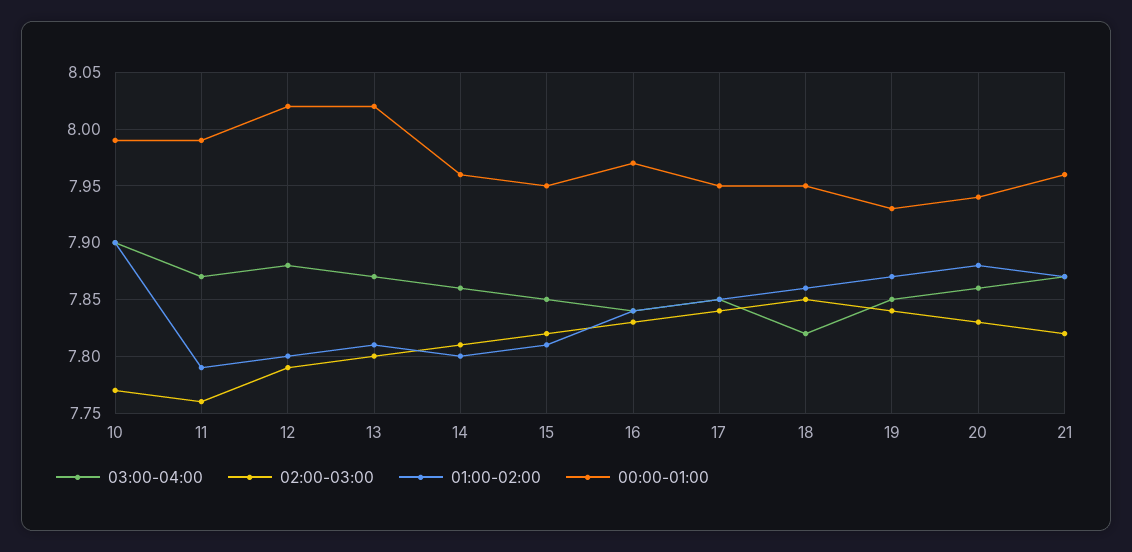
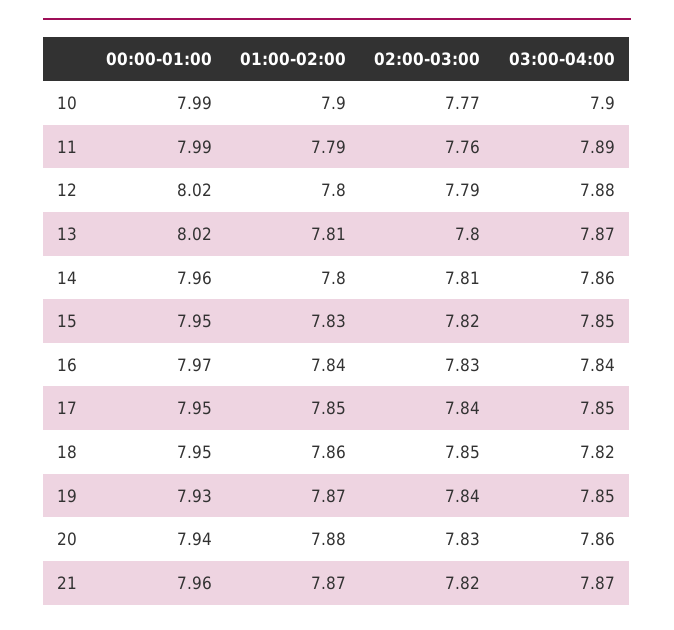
  {
    "03:00-04:00": {
      "10": 7.9,
-     "11": 7.87,
+     "11": 7.89,
      "12": 7.88,
      "13": 7.87,
      "14": 7.86,
      "15": 7.85,
      "16": 7.84,
      "17": 7.85,
      "18": 7.82,
      "19": 7.85,
      "20": 7.86,
      "21": 7.87
    },
    "02:00-03:00": {
      "10": 7.77,
      "11": 7.76,
      "12": 7.79,
      "13": 7.8,
      "14": 7.81,
      "15": 7.82,
      "16": 7.83,
      "17": 7.84,
      "18": 7.85,
      "19": 7.84,
      "20": 7.83,
      "21": 7.82
    },
    "01:00-02:00": {
      "10": 7.9,
      "11": 7.79,
      "12": 7.8,
      "13": 7.81,
      "14": 7.8,
-     "15": 7.81,
+     "15": 7.83,
      "16": 7.84,
      "17": 7.85,
      "18": 7.86,
      "19": 7.87,
      "20": 7.88,
      "21": 7.87
    },
    "00:00-01:00": {
      "10": 7.99,
      "11": 7.99,
      "12": 8.02,
      "13": 8.02,
      "14": 7.96,
      "15": 7.95,
      "16": 7.97,
      "17": 7.95,
      "18": 7.95,
      "19": 7.93,
      "20": 7.94,
      "21": 7.96
    }
  }

